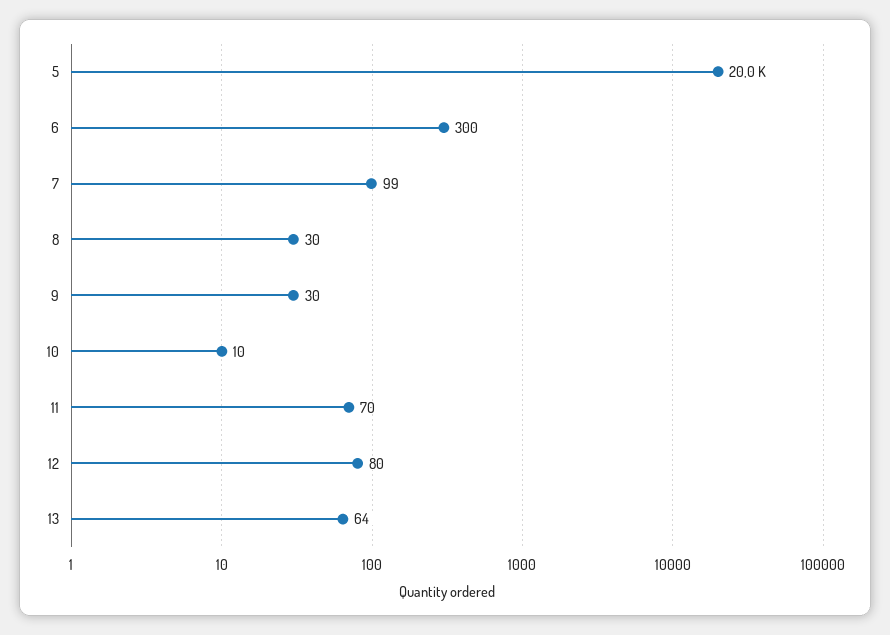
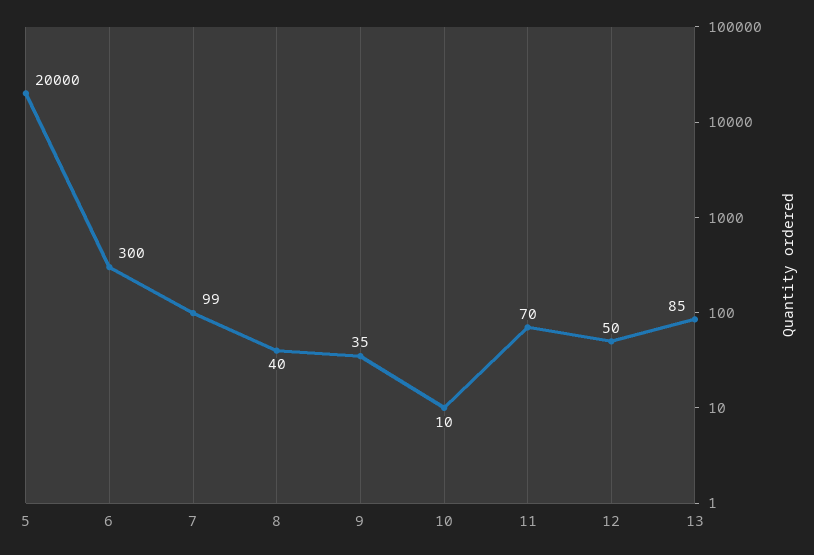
  {
    "5": 20000,
    "6": 300,
    "7": 99,
-   "8": 30,
+   "8": 40,
-   "9": 30,
+   "9": 35,
    "10": 10,
    "11": 70,
-   "12": 80,
+   "12": 50,
-   "13": 64
+   "13": 85
  }

